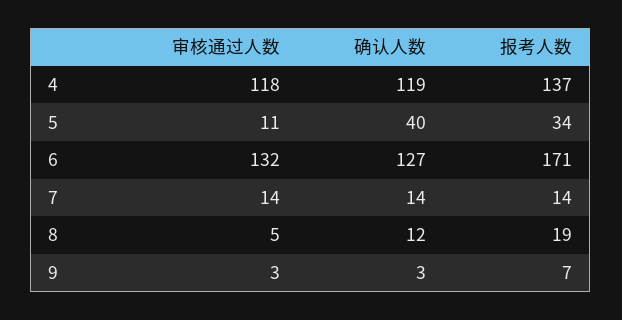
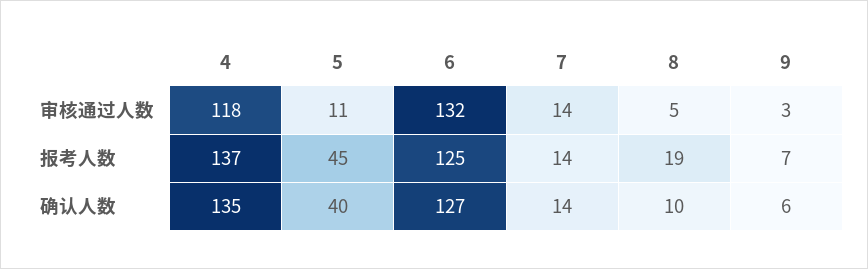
  {
    "审核通过人数": {
      "4": 118,
      "5": 11,
      "6": 132,
      "7": 14,
      "8": 5,
      "9": 3
    },
    "确认人数": {
-     "4": 119,
+     "4": 135,
      "5": 40,
      "6": 127,
      "7": 14,
-     "8": 12,
+     "8": 10,
-     "9": 3
+     "9": 6
    },
    "报考人数": {
      "4": 137,
-     "5": 34,
+     "5": 45,
-     "6": 171,
+     "6": 125,
      "7": 14,
      "8": 19,
      "9": 7
    }
  }

